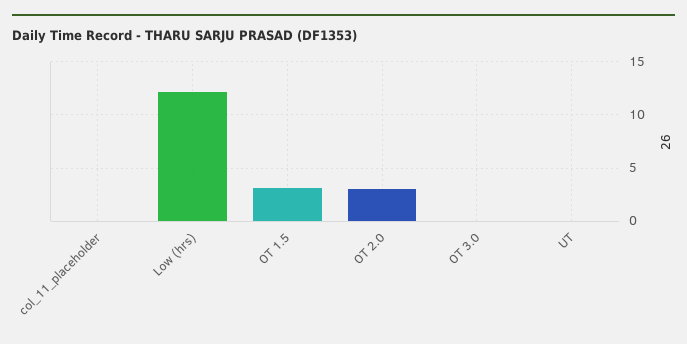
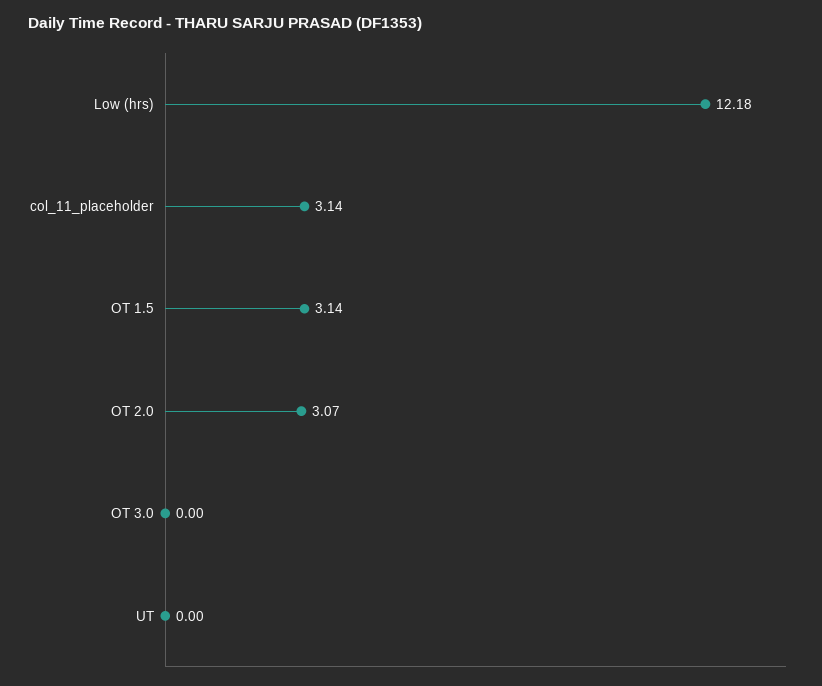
  {
-   "col_11_placeholder": 0,
+   "col_11_placeholder": 3.14,
    "Low (hrs)": 12.18,
    "OT 1.5": 3.14,
    "OT 2.0": 3.07,
    "OT 3.0": 0,
    "UT": 0
  }

